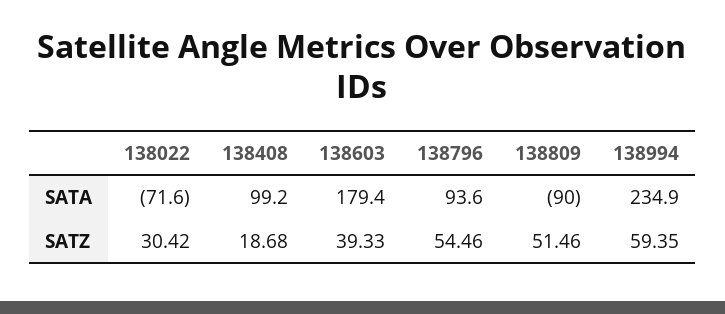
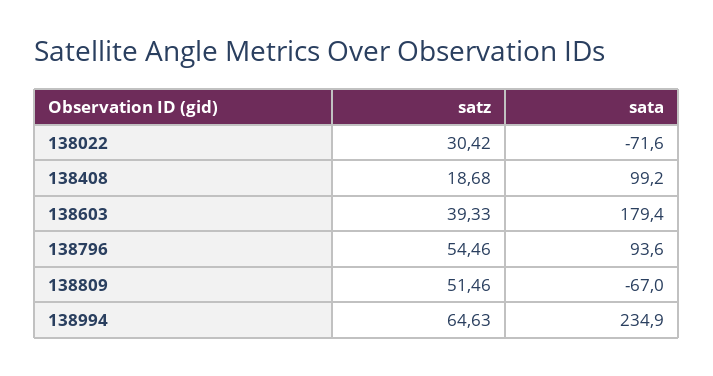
  {
    "138022": {
      "SATA": -71.6,
      "SATZ": 30.42
    },
    "138408": {
      "SATA": 99.2,
      "SATZ": 18.68
    },
    "138603": {
      "SATA": 179.4,
      "SATZ": 39.33
    },
    "138796": {
      "SATA": 93.6,
      "SATZ": 54.46
    },
    "138809": {
-     "SATA": -90,
+     "SATA": -67,
      "SATZ": 51.46
    },
    "138994": {
      "SATA": 234.9,
-     "SATZ": 59.35
+     "SATZ": 64.63
    }
  }

